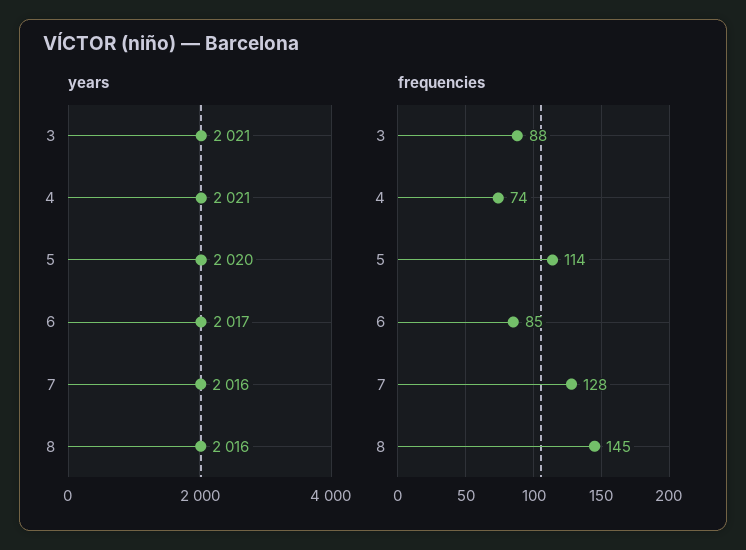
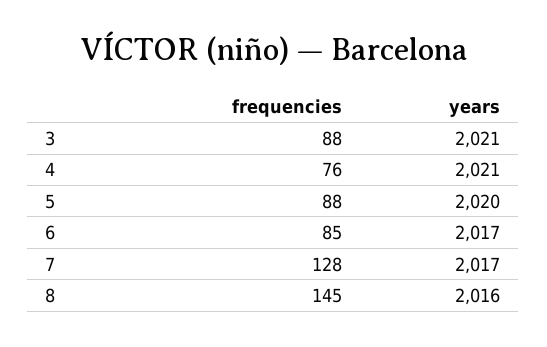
  {
    "years": {
      "3": 2021,
      "4": 2021,
      "5": 2020,
      "6": 2017,
-     "7": 2016,
+     "7": 2017,
      "8": 2016
    },
    "frequencies": {
      "3": 88,
-     "4": 74,
+     "4": 76,
-     "5": 114,
+     "5": 88,
      "6": 85,
      "7": 128,
      "8": 145
    }
  }

